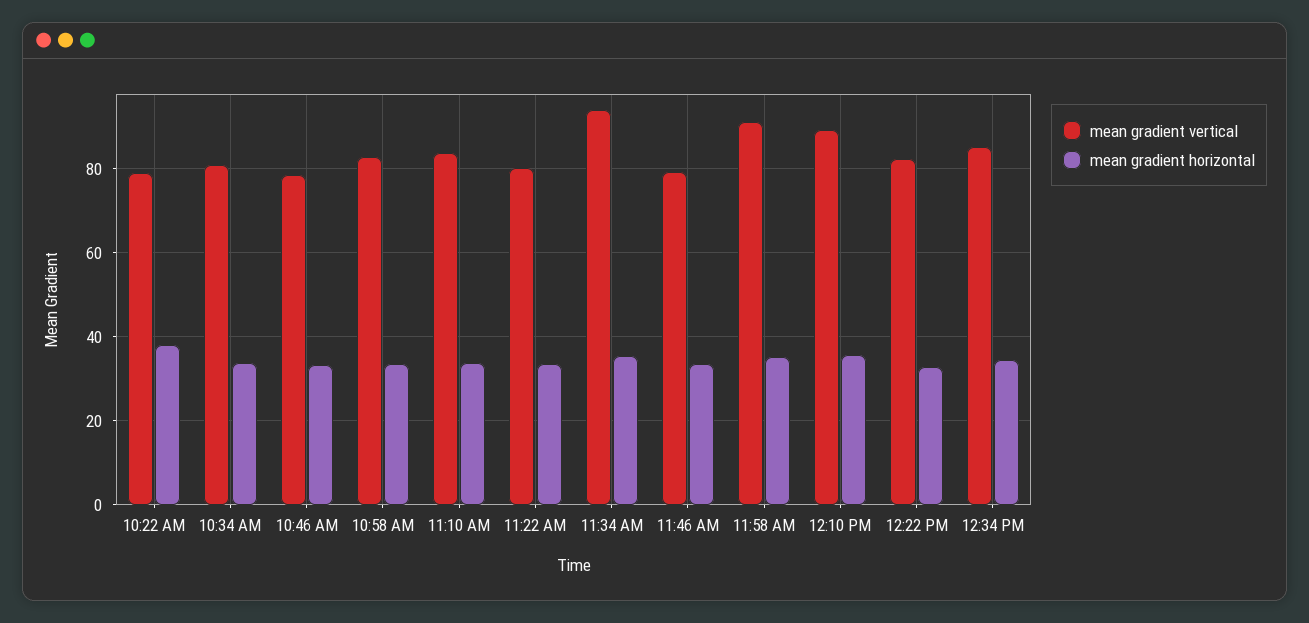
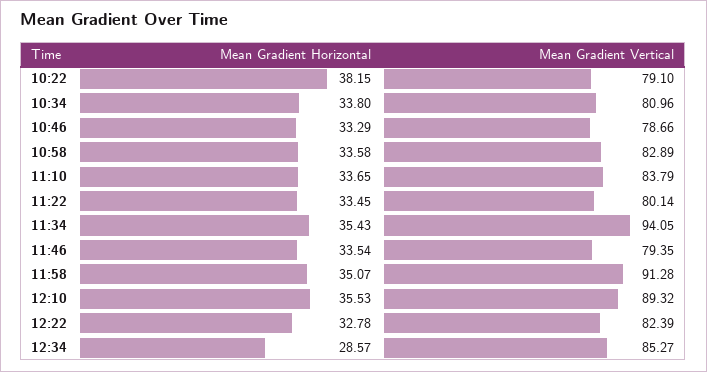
  {
    "mean gradient vertical": {
      "10:22 AM": 79.1,
      "10:34 AM": 80.96,
      "10:46 AM": 78.66,
      "10:58 AM": 82.89,
      "11:10 AM": 83.79,
      "11:22 AM": 80.14,
      "11:34 AM": 94.05,
      "11:46 AM": 79.35,
      "11:58 AM": 91.28,
      "12:10 PM": 89.32,
      "12:22 PM": 82.39,
      "12:34 PM": 85.27
    },
    "mean gradient horizontal": {
      "10:22 AM": 38.15,
      "10:34 AM": 33.8,
      "10:46 AM": 33.29,
      "10:58 AM": 33.58,
      "11:10 AM": 33.65,
      "11:22 AM": 33.45,
      "11:34 AM": 35.43,
      "11:46 AM": 33.54,
      "11:58 AM": 35.07,
      "12:10 PM": 35.53,
      "12:22 PM": 32.78,
-     "12:34 PM": 34
+     "12:34 PM": 28.57
    }
  }

